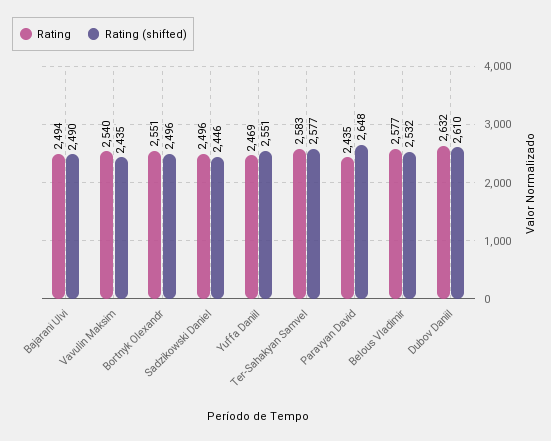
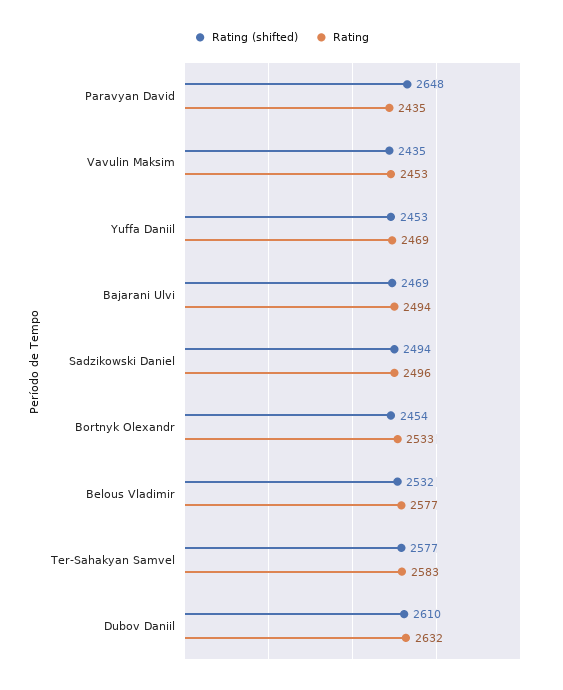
  {
    "Rating": {
      "Bajarani Ulvi": 2494,
-     "Vavulin Maksim": 2540,
+     "Vavulin Maksim": 2453,
-     "Bortnyk Olexandr": 2551,
+     "Bortnyk Olexandr": 2533,
      "Sadzikowski Daniel": 2496,
      "Yuffa Daniil": 2469,
      "Ter-Sahakyan Samvel": 2583,
      "Paravyan David": 2435,
      "Belous Vladimir": 2577,
      "Dubov Daniil": 2632
    },
    "Rating (shifted)": {
-     "Bajarani Ulvi": 2490,
+     "Bajarani Ulvi": 2469,
      "Vavulin Maksim": 2435,
-     "Bortnyk Olexandr": 2496,
+     "Bortnyk Olexandr": 2454,
-     "Sadzikowski Daniel": 2446,
+     "Sadzikowski Daniel": 2494,
-     "Yuffa Daniil": 2551,
+     "Yuffa Daniil": 2453,
      "Ter-Sahakyan Samvel": 2577,
      "Paravyan David": 2648,
      "Belous Vladimir": 2532,
      "Dubov Daniil": 2610
    }
  }

